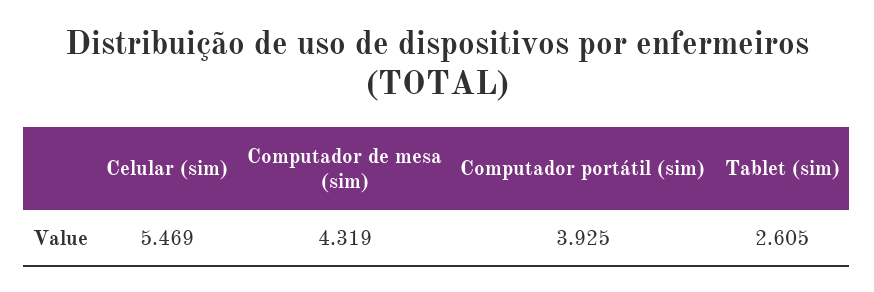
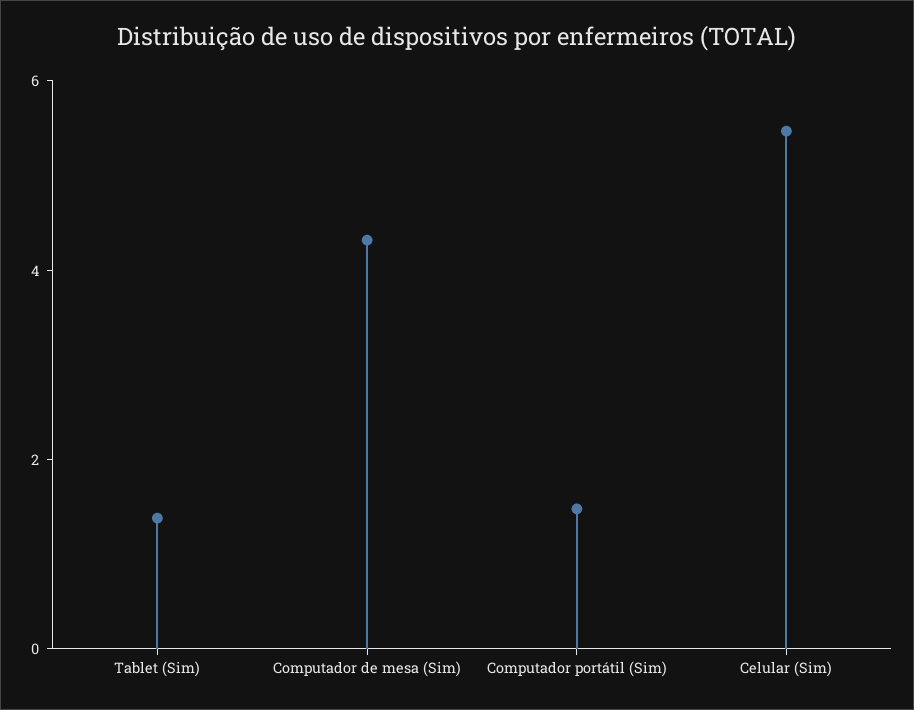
  {
    "Celular (sim)": 5.469,
    "Computador de mesa (sim)": 4.319,
-   "Computador portátil (sim)": 3.925,
+   "Computador portátil (sim)": 1.5,
-   "Tablet (sim)": 2.605
+   "Tablet (sim)": 1.5
  }

